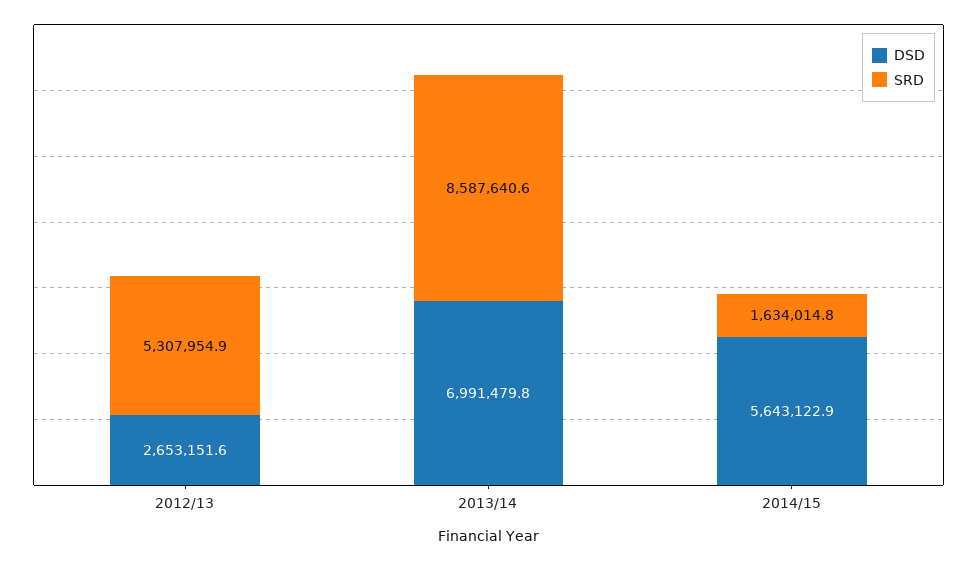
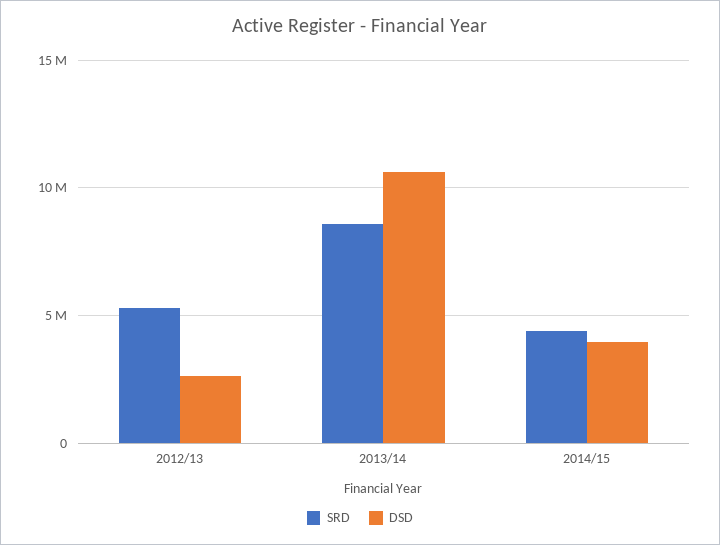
  {
    "DSD": {
      "2012/13": 2653151.6,
-     "2013/14": 6991479.8,
+     "2013/14": 10500000,
-     "2014/15": 5643122.9
+     "2014/15": 4000000
    },
    "SRD": {
      "2012/13": 5307954.9,
      "2013/14": 8587640.6,
-     "2014/15": 1634014.8
+     "2014/15": 4500000
    }
  }

